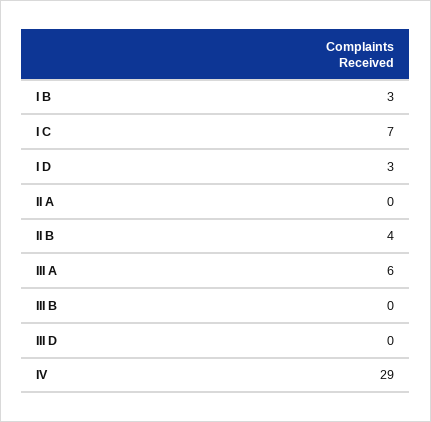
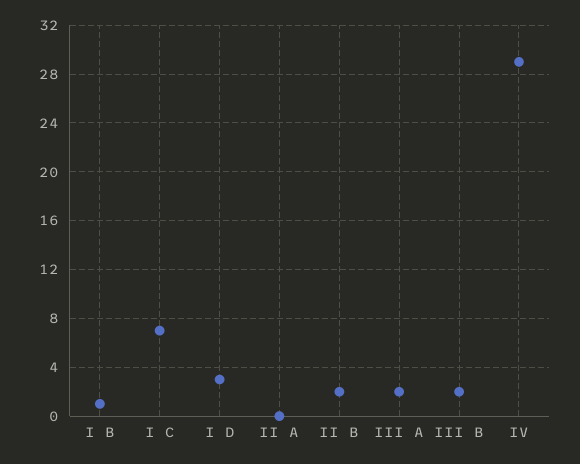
  {
-   "I B": 3,
+   "I B": 1,
    "I C": 7,
    "I D": 3,
    "II A": 0,
-   "II B": 4,
+   "II B": 2,
-   "III A": 6,
+   "III A": 2,
-   "III B": 0,
+   "III B": 2,
-   "III D": 0,
    "IV": 29
  }

